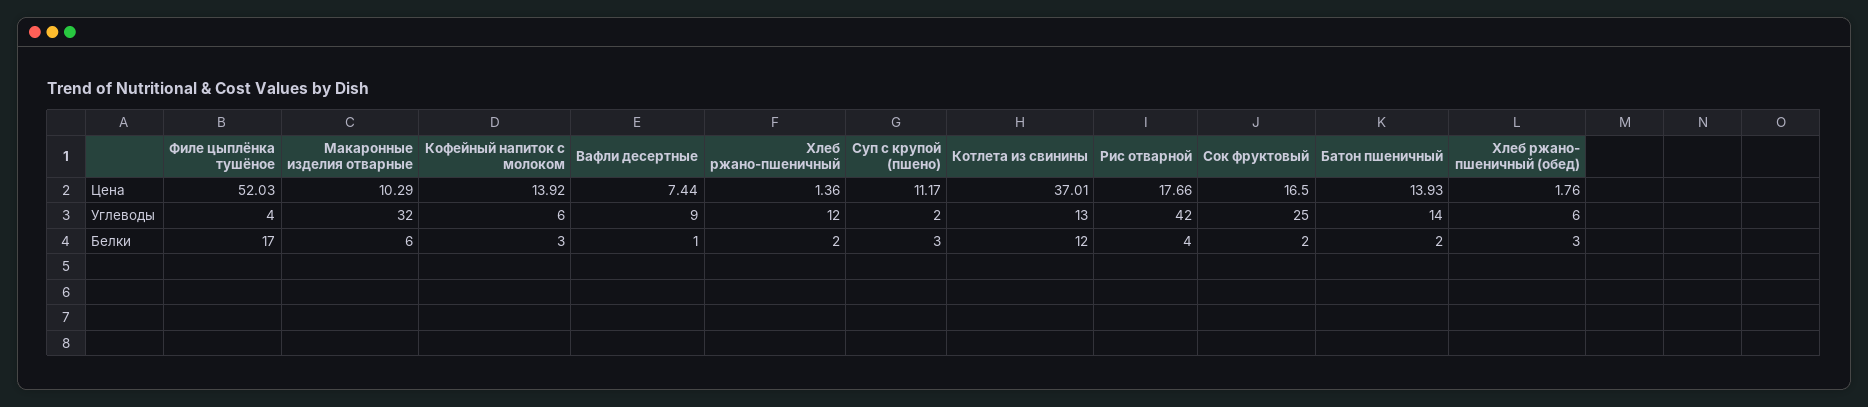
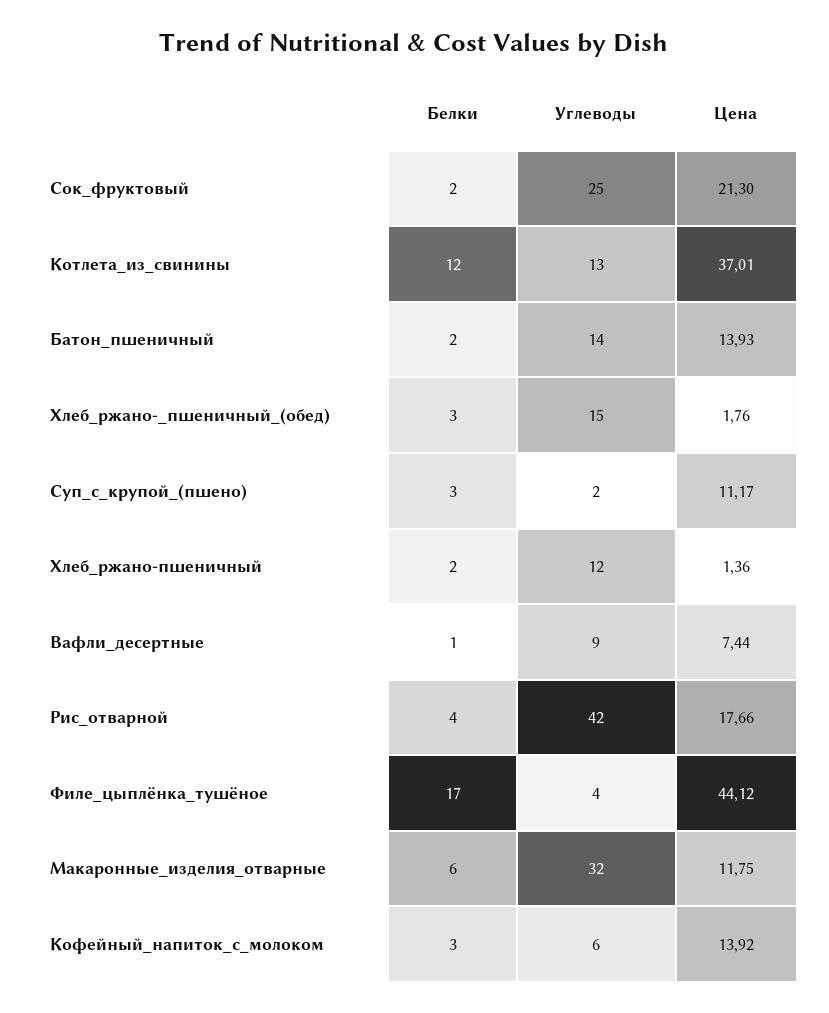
  {
    "Филе цыплёнка тушёное": {
-     "Цена": 52.03,
+     "Цена": 44.12,
      "Углеводы": 4,
      "Белки": 17
    },
    "Макаронные изделия отварные": {
-     "Цена": 10.29,
+     "Цена": 11.75,
      "Углеводы": 32,
      "Белки": 6
    },
    "Кофейный напиток с молоком": {
      "Цена": 13.92,
      "Углеводы": 6,
      "Белки": 3
    },
    "Вафли десертные": {
      "Цена": 7.44,
      "Углеводы": 9,
      "Белки": 1
    },
    "Хлеб ржано-пшеничный": {
      "Цена": 1.36,
      "Углеводы": 12,
      "Белки": 2
    },
    "Суп с крупой (пшено)": {
      "Цена": 11.17,
      "Углеводы": 2,
      "Белки": 3
    },
    "Котлета из свинины": {
      "Цена": 37.01,
      "Углеводы": 13,
      "Белки": 12
    },
    "Рис отварной": {
      "Цена": 17.66,
      "Углеводы": 42,
      "Белки": 4
    },
    "Сок фруктовый": {
-     "Цена": 16.5,
+     "Цена": 21.3,
      "Углеводы": 25,
      "Белки": 2
    },
    "Батон пшеничный": {
      "Цена": 13.93,
      "Углеводы": 14,
      "Белки": 2
    },
    "Хлеб ржано- пшеничный (обед)": {
      "Цена": 1.76,
-     "Углеводы": 6,
+     "Углеводы": 15,
      "Белки": 3
    }
  }

